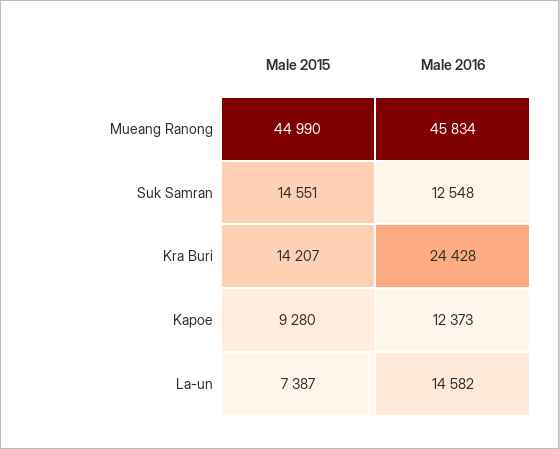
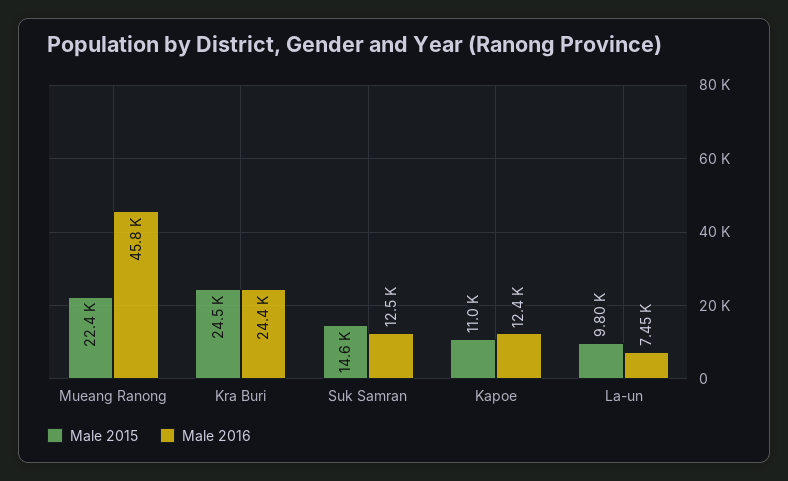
  {
    "Male 2015": {
-     "Mueang Ranong": 44990,
+     "Mueang Ranong": 22400,
      "Suk Samran": 14551,
-     "Kra Buri": 14207,
+     "Kra Buri": 24500,
-     "Kapoe": 9280,
+     "Kapoe": 11000,
-     "La-un": 7387
+     "La-un": 9800
    },
    "Male 2016": {
      "Mueang Ranong": 45834,
      "Suk Samran": 12548,
      "Kra Buri": 24428,
      "Kapoe": 12373,
-     "La-un": 14582
+     "La-un": 7450
    }
  }

